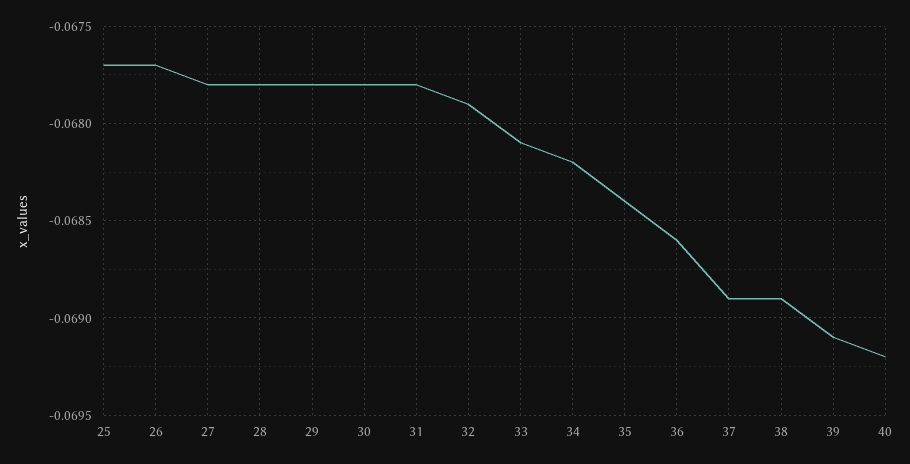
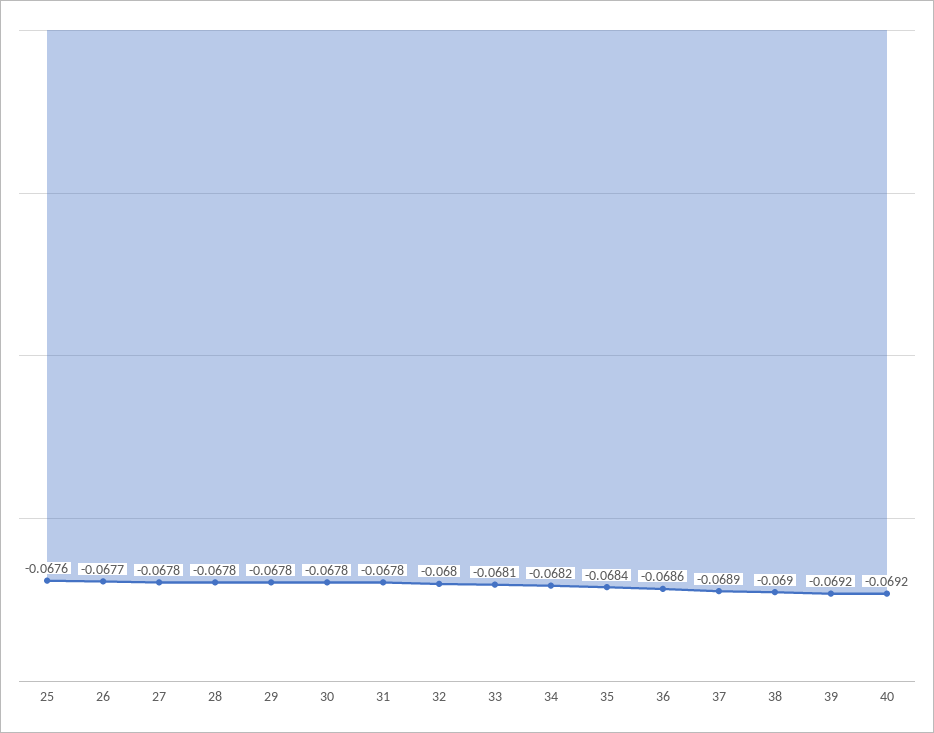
  {
-   "25": -0.0677,
+   "25": -0.0676,
    "26": -0.0677,
    "27": -0.0678,
    "28": -0.0678,
    "29": -0.0678,
    "30": -0.0678,
    "31": -0.0678,
-   "32": -0.0679,
+   "32": -0.068,
    "33": -0.0681,
    "34": -0.0682,
    "35": -0.0684,
    "36": -0.0686,
    "37": -0.0689,
-   "38": -0.0689,
+   "38": -0.069,
-   "39": -0.0691,
+   "39": -0.0692,
    "40": -0.0692
  }

